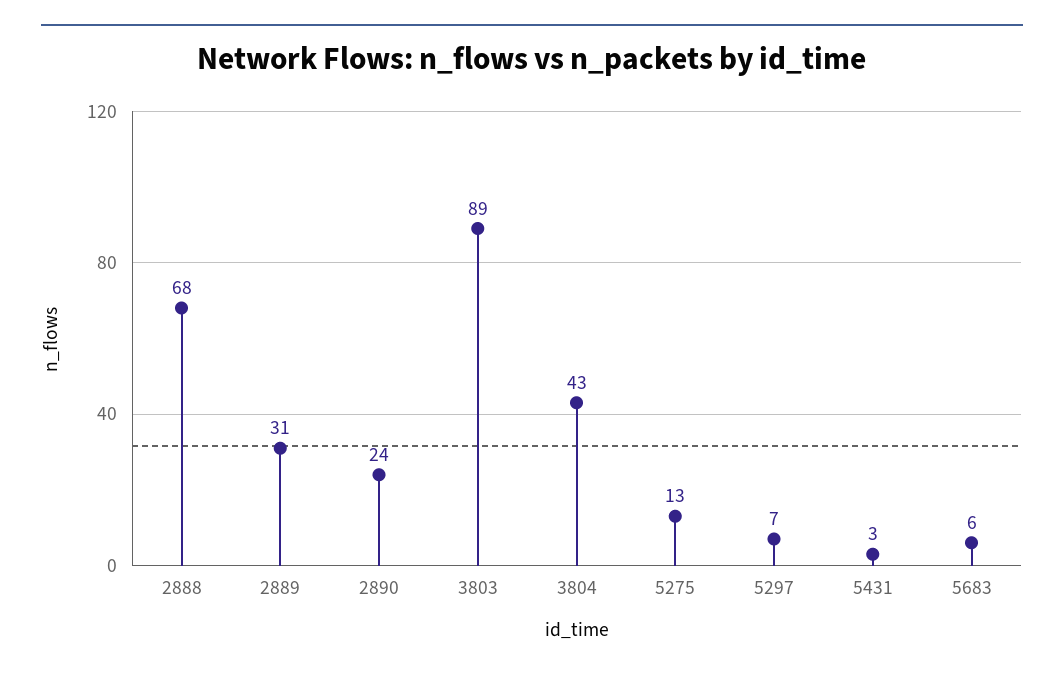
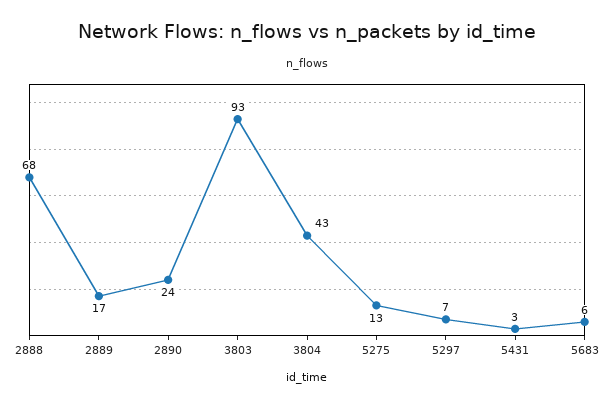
  {
    "2888": 68,
-   "2889": 31,
+   "2889": 17,
    "2890": 24,
-   "3803": 89,
+   "3803": 93,
    "3804": 43,
    "5275": 13,
    "5297": 7,
    "5431": 3,
    "5683": 6
  }

